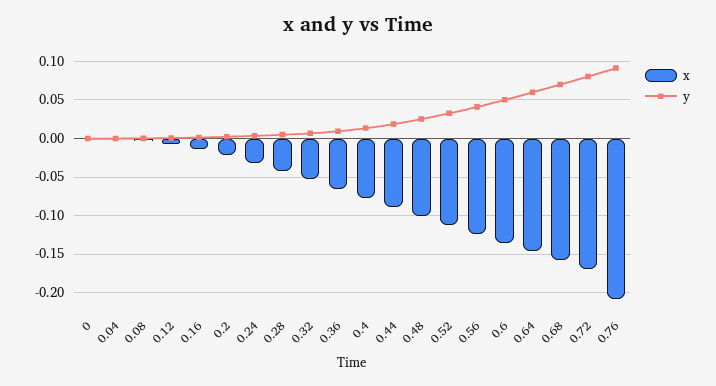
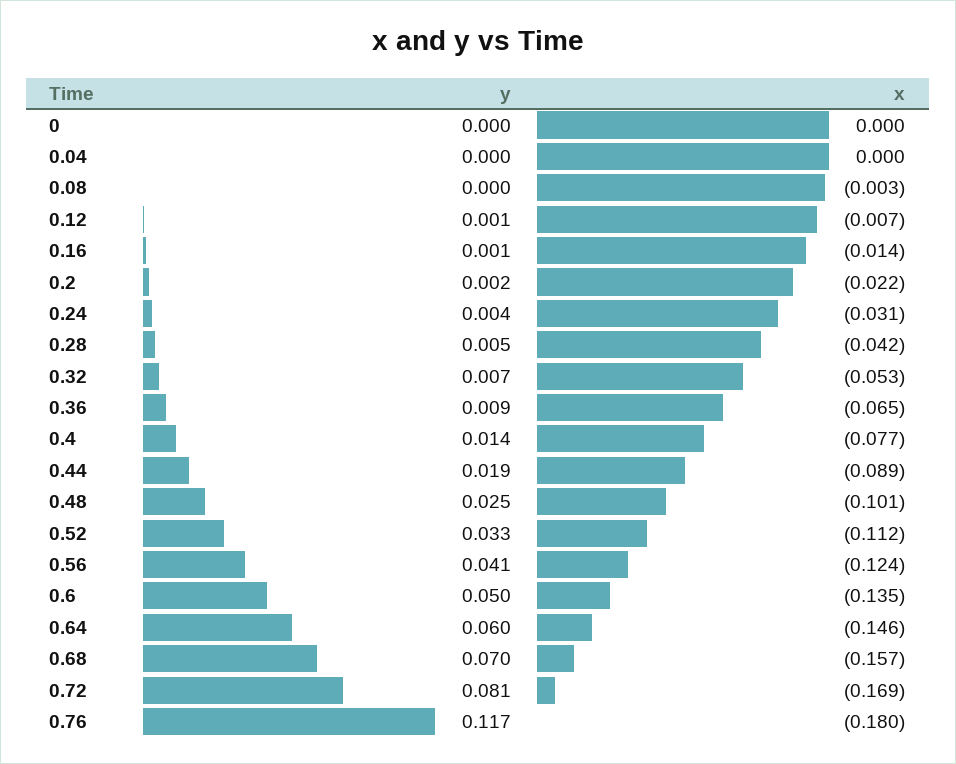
  {
    "x": {
      "0": 0,
      "0.04": 0,
      "0.08": -0.003,
      "0.12": -0.007,
      "0.16": -0.014,
      "0.2": -0.022,
      "0.24": -0.031,
      "0.28": -0.042,
      "0.32": -0.053,
      "0.36": -0.065,
      "0.4": -0.077,
      "0.44": -0.089,
      "0.48": -0.101,
      "0.52": -0.112,
      "0.56": -0.124,
      "0.6": -0.135,
      "0.64": -0.146,
      "0.68": -0.157,
      "0.72": -0.169,
-     "0.76": -0.21
+     "0.76": -0.18
    },
    "y": {
      "0": 0,
      "0.04": 0,
      "0.08": 0,
      "0.12": 0.001,
      "0.16": 0.001,
      "0.2": 0.002,
      "0.24": 0.004,
      "0.28": 0.005,
      "0.32": 0.007,
      "0.36": 0.009,
      "0.4": 0.014,
      "0.44": 0.019,
      "0.48": 0.025,
      "0.52": 0.033,
      "0.56": 0.041,
      "0.6": 0.05,
      "0.64": 0.06,
      "0.68": 0.07,
      "0.72": 0.081,
-     "0.76": 0.09
+     "0.76": 0.117
    }
  }

